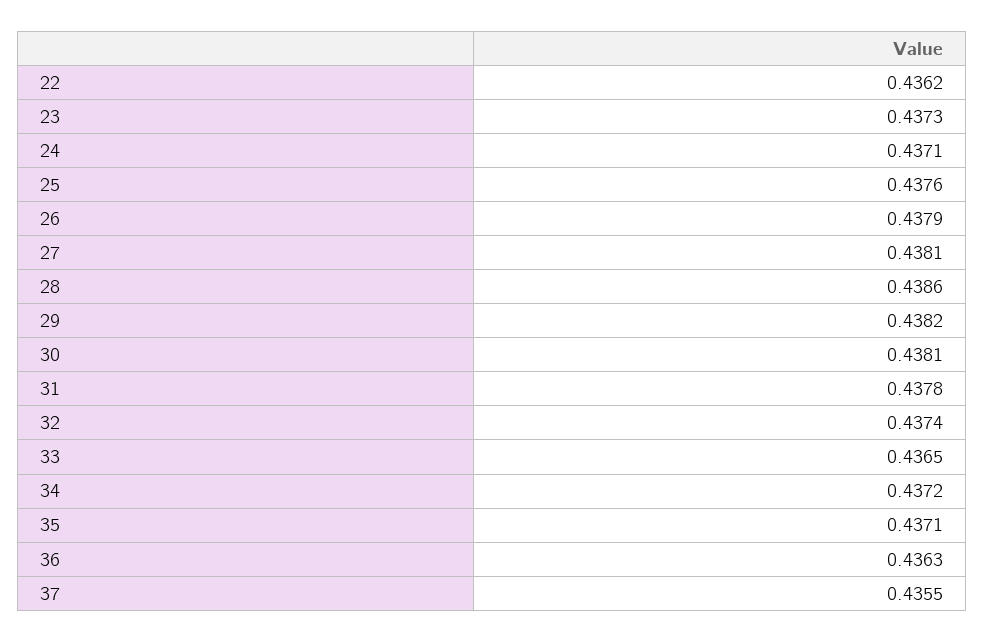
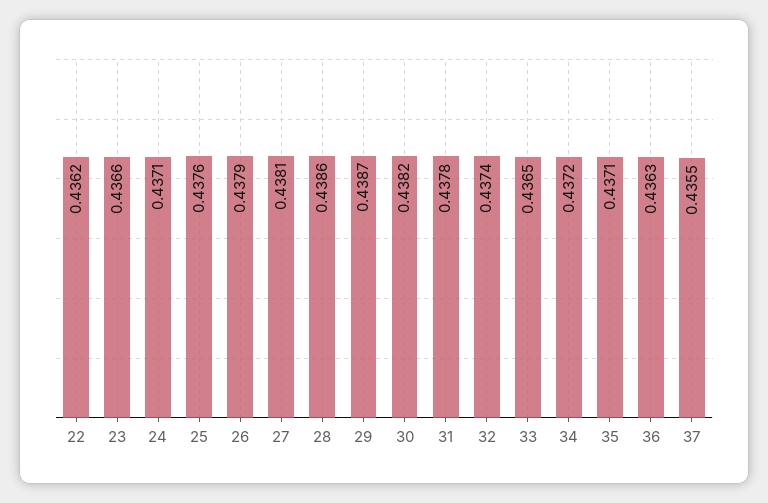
  {
    "22": 0.4362,
-   "23": 0.4373,
+   "23": 0.4366,
    "24": 0.4371,
    "25": 0.4376,
    "26": 0.4379,
    "27": 0.4381,
    "28": 0.4386,
-   "29": 0.4382,
+   "29": 0.4387,
-   "30": 0.4381,
+   "30": 0.4382,
    "31": 0.4378,
    "32": 0.4374,
    "33": 0.4365,
    "34": 0.4372,
    "35": 0.4371,
    "36": 0.4363,
    "37": 0.4355
  }

